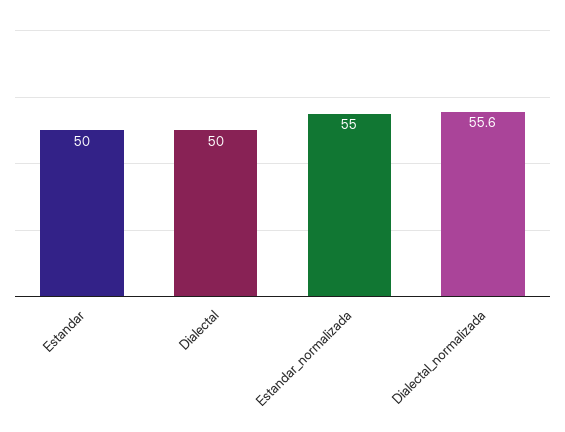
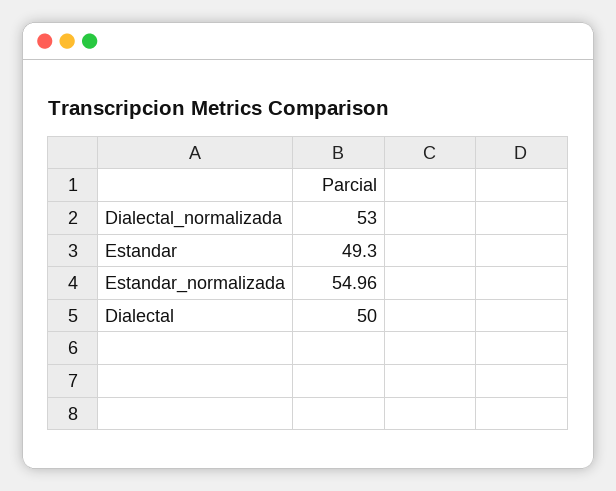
  {
-   "Estandar": 50,
+   "Estandar": 49.3,
    "Dialectal": 50,
    "Estandar_normalizada": 54.96,
-   "Dialectal_normalizada": 55.6
+   "Dialectal_normalizada": 53
  }

